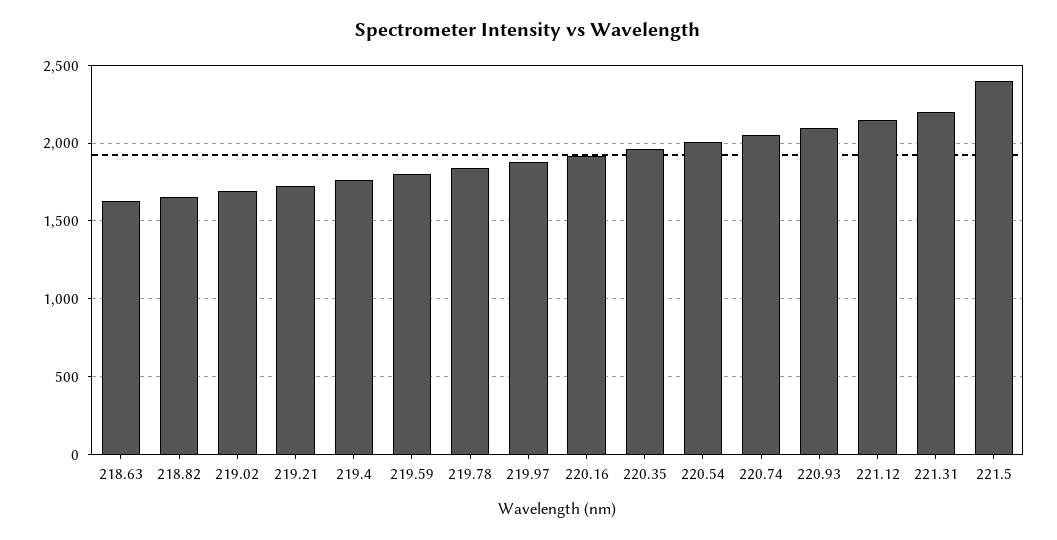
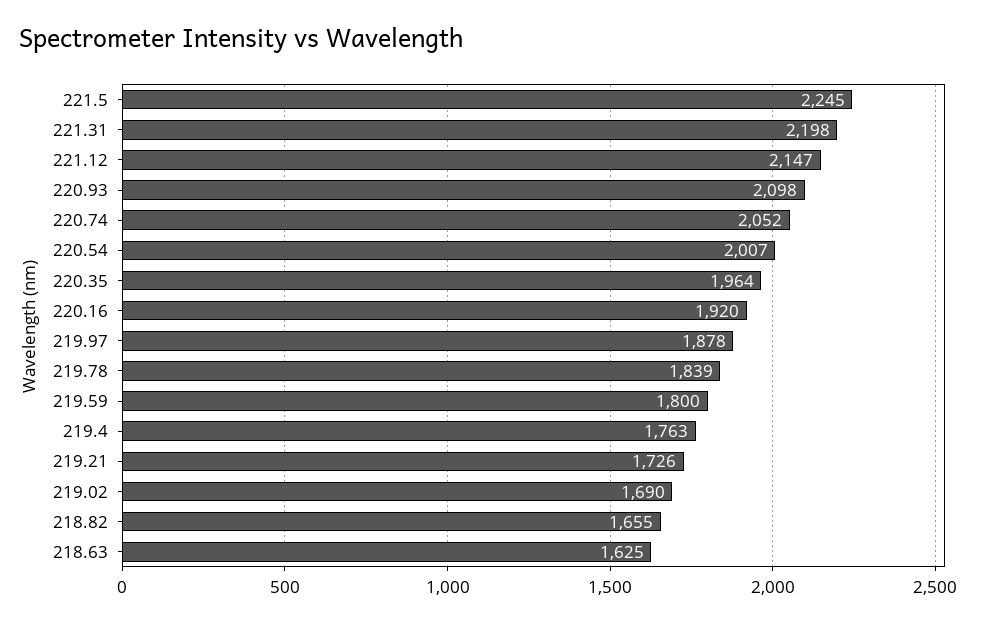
  {
    "218.63": 1625,
    "218.82": 1655,
    "219.02": 1690,
    "219.21": 1726,
    "219.4": 1763,
    "219.59": 1800,
    "219.78": 1839,
    "219.97": 1878,
    "220.16": 1920,
    "220.35": 1964,
    "220.54": 2007,
    "220.74": 2052,
    "220.93": 2098,
    "221.12": 2147,
    "221.31": 2198,
-   "221.5": 2400
+   "221.5": 2245
  }

